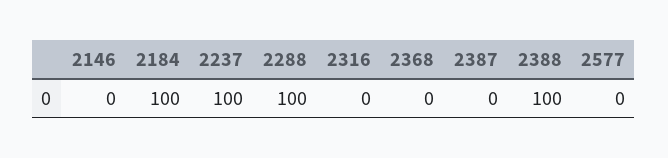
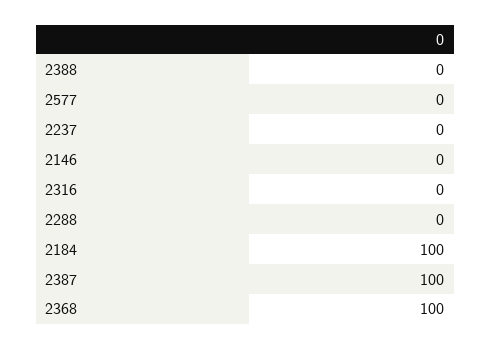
  {
    "2146": 0,
    "2184": 100,
-   "2237": 100,
+   "2237": 0,
-   "2288": 100,
+   "2288": 0,
    "2316": 0,
-   "2368": 0,
+   "2368": 100,
-   "2387": 0,
+   "2387": 100,
-   "2388": 100,
+   "2388": 0,
    "2577": 0
  }

